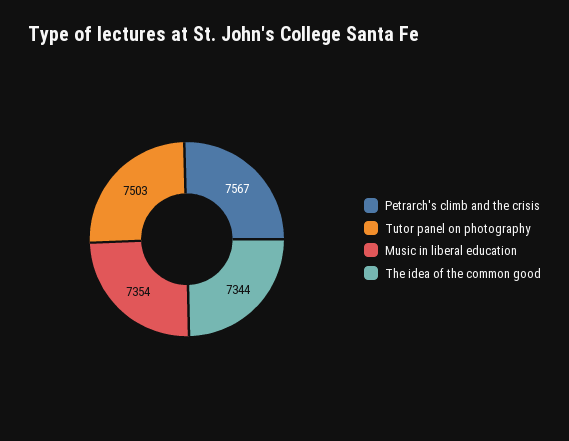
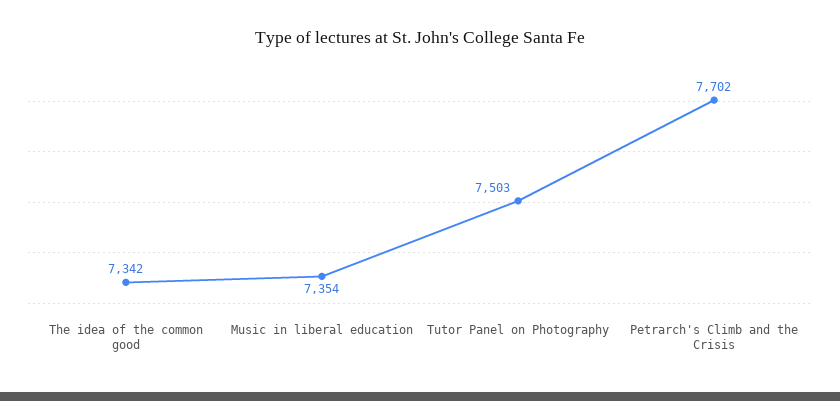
  {
-   "Petrarch's climb and the crisis": 7567,
+   "Petrarch's climb and the crisis": 7702,
    "Tutor panel on photography": 7503,
    "Music in liberal education": 7354,
-   "The idea of the common good": 7344
+   "The idea of the common good": 7342
  }

